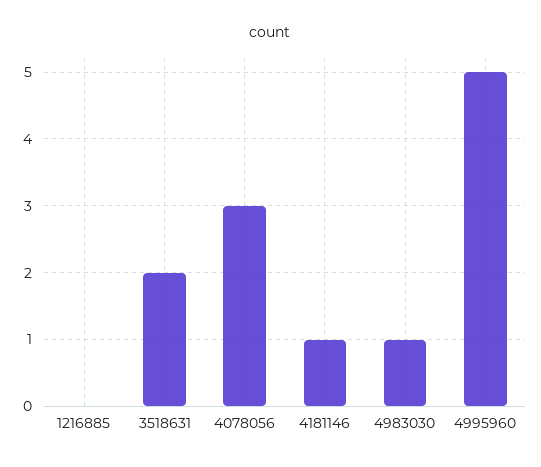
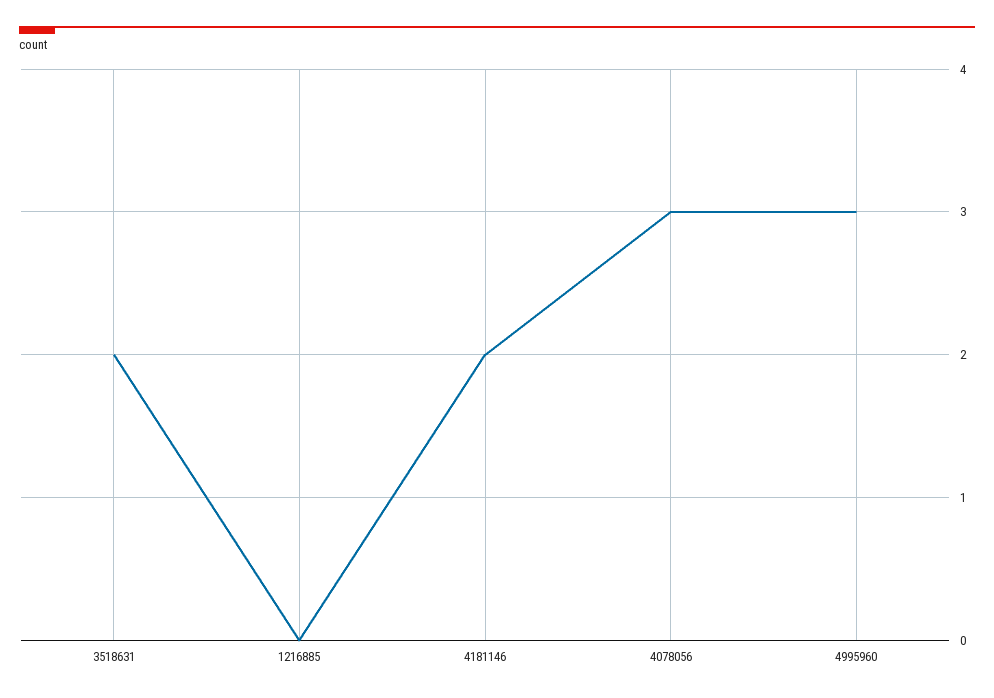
  {
    "1216885": 0,
    "3518631": 2,
    "4078056": 3,
-   "4181146": 1,
+   "4181146": 2,
-   "4983030": 1,
-   "4995960": 5
+   "4995960": 3
  }

